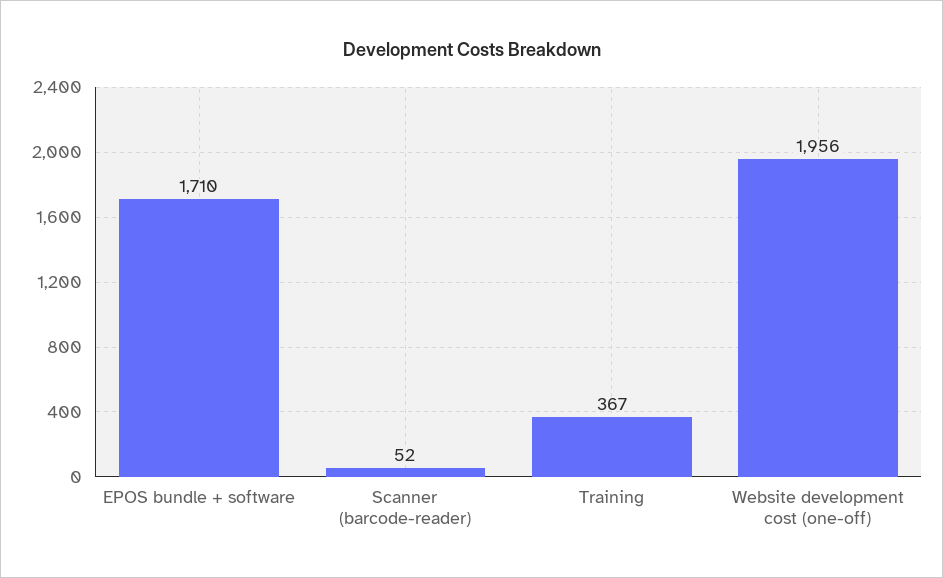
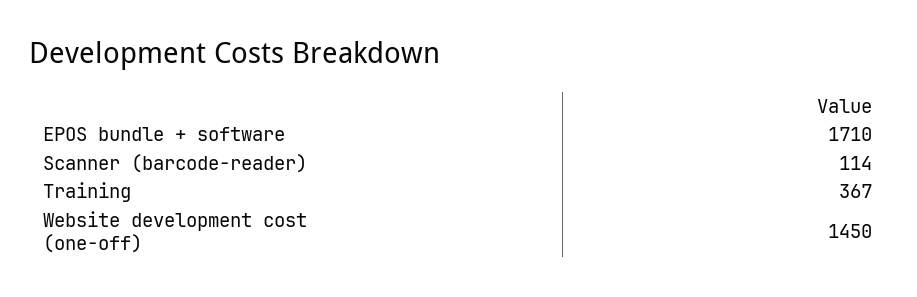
  {
    "EPOS bundle + software": 1710,
-   "Scanner (barcode-reader)": 52,
+   "Scanner (barcode-reader)": 114,
    "Training": 367,
-   "Website development cost (one-off)": 1956
+   "Website development cost (one-off)": 1450
  }

